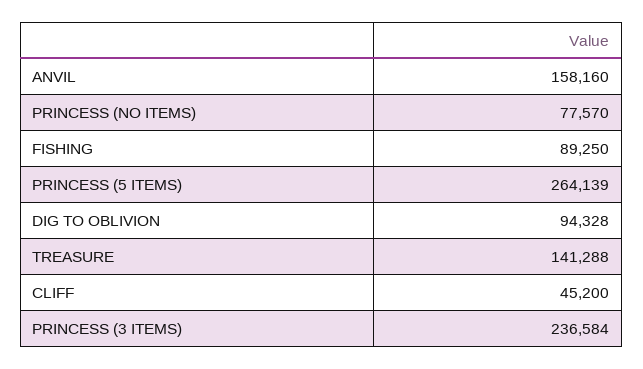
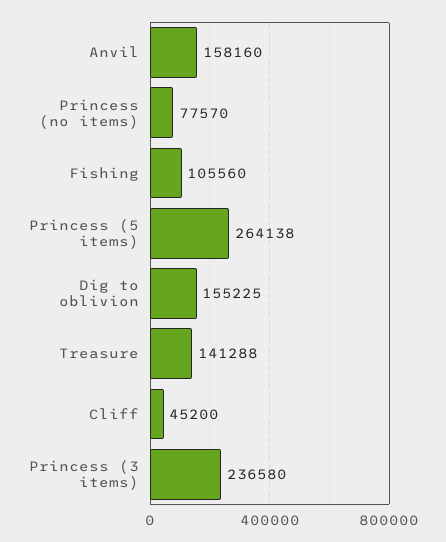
  {
    "ANVIL": 158160,
    "PRINCESS (NO ITEMS)": 77570,
-   "FISHING": 89250,
+   "FISHING": 105560,
-   "PRINCESS (5 ITEMS)": 264139,
+   "PRINCESS (5 ITEMS)": 264138,
-   "DIG TO OBLIVION": 94328,
+   "DIG TO OBLIVION": 155225,
    "TREASURE": 141288,
    "CLIFF": 45200,
-   "PRINCESS (3 ITEMS)": 236584
+   "PRINCESS (3 ITEMS)": 236580
  }

